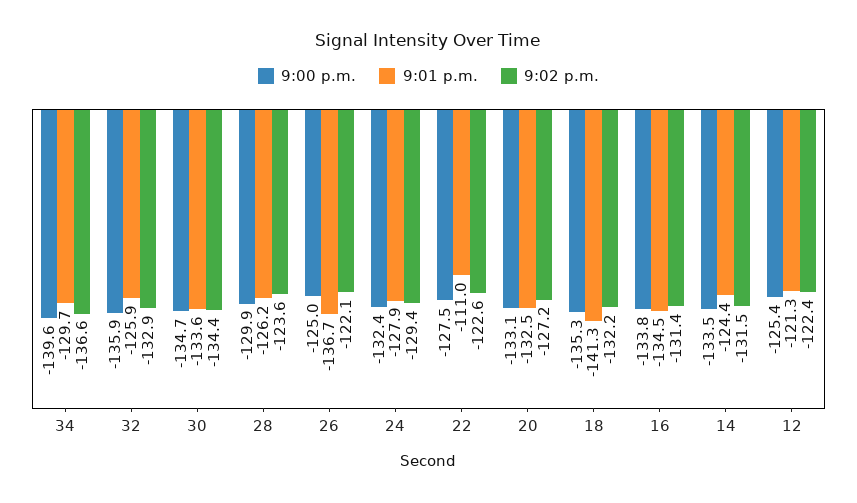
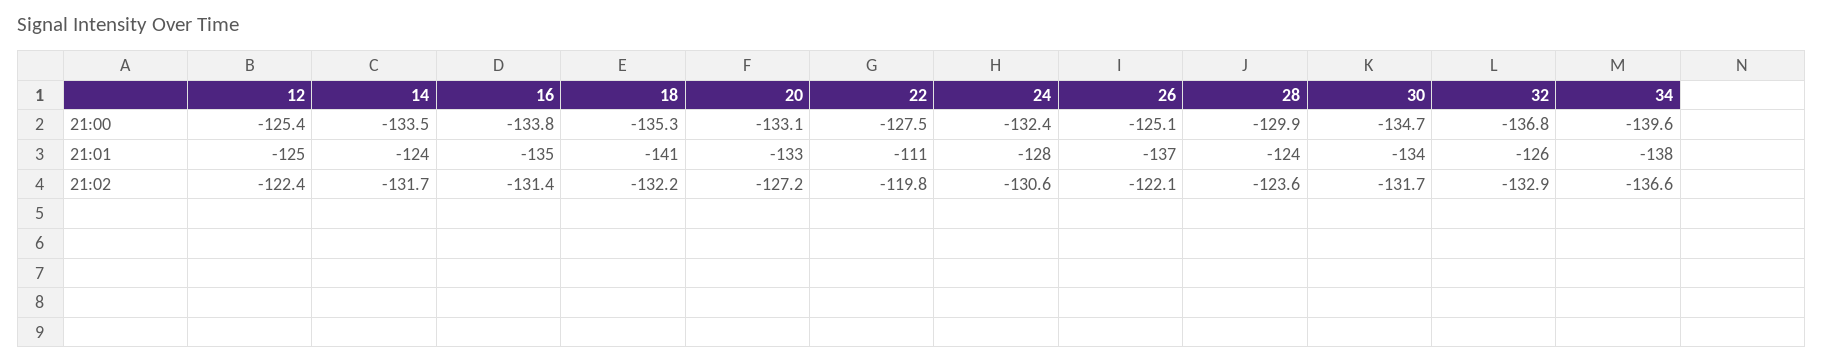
  {
    "9:00 p.m.": {
      "34": -139.6,
-     "32": -135.9,
+     "32": -136.8,
      "30": -134.7,
      "28": -129.9,
-     "26": -125,
+     "26": -125.1,
      "24": -132.4,
      "22": -127.5,
      "20": -133.1,
      "18": -135.3,
      "16": -133.8,
      "14": -133.5,
      "12": -125.4
    },
    "9:01 p.m.": {
-     "34": -129.7,
+     "34": -138,
      "32": -125.9,
      "30": -133.6,
-     "28": -126.2,
+     "28": -124,
      "26": -136.7,
      "24": -127.9,
      "22": -111,
      "20": -132.5,
      "18": -141.3,
      "16": -134.5,
      "14": -124.4,
-     "12": -121.3
+     "12": -125
    },
    "9:02 p.m.": {
      "34": -136.6,
      "32": -132.9,
-     "30": -134.4,
+     "30": -131.7,
      "28": -123.6,
      "26": -122.1,
-     "24": -129.4,
+     "24": -130.6,
-     "22": -122.6,
+     "22": -119.8,
      "20": -127.2,
      "18": -132.2,
      "16": -131.4,
-     "14": -131.5,
+     "14": -131.7,
      "12": -122.4
    }
  }

